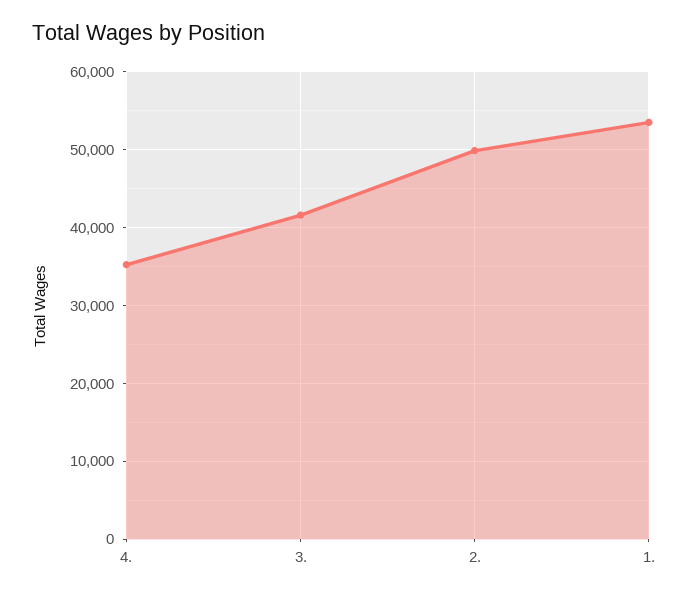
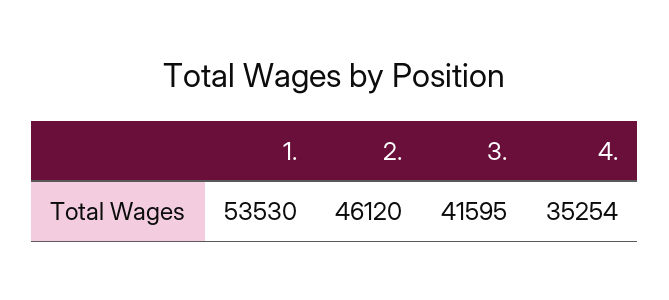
  {
    "4.": 35254,
    "3.": 41595,
-   "2.": 50000,
+   "2.": 46120,
    "1.": 53530
  }

